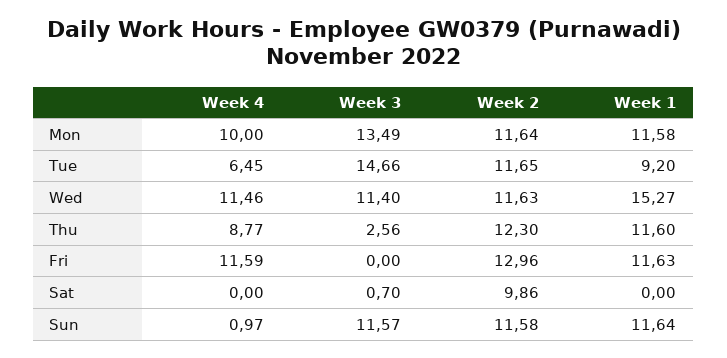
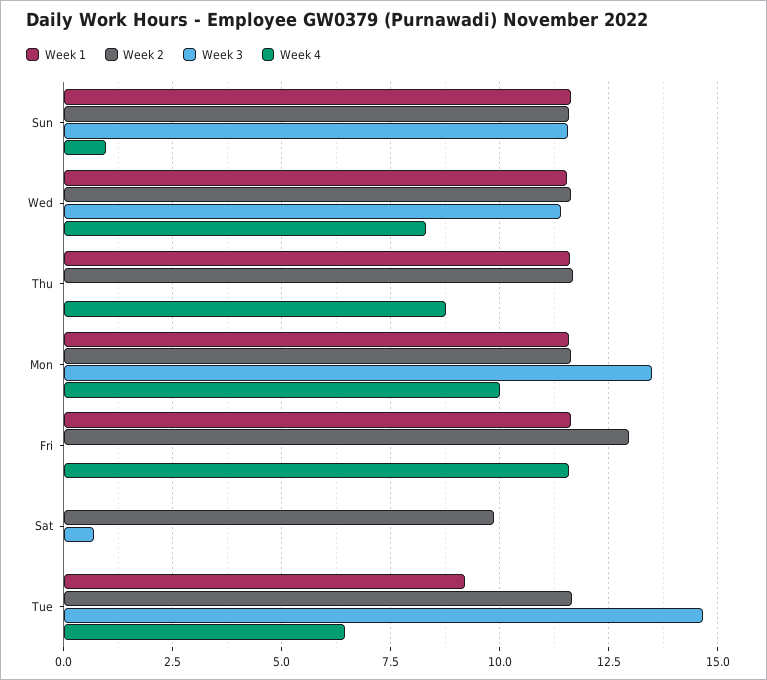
  {
    "Week 4": {
      "Mon": 10,
      "Tue": 6.45,
-     "Wed": 11.46,
+     "Wed": 8.25,
      "Thu": 8.77,
      "Fri": 11.59,
      "Sat": 0,
      "Sun": 0.97
    },
    "Week 3": {
      "Mon": 13.49,
      "Tue": 14.66,
      "Wed": 11.4,
-     "Thu": 2.56,
+     "Thu": 0,
      "Fri": 0,
      "Sat": 0.7,
      "Sun": 11.57
    },
    "Week 2": {
      "Mon": 11.64,
      "Tue": 11.65,
      "Wed": 11.63,
-     "Thu": 12.3,
+     "Thu": 11.75,
      "Fri": 12.96,
      "Sat": 9.86,
      "Sun": 11.58
    },
    "Week 1": {
      "Mon": 11.58,
      "Tue": 9.2,
-     "Wed": 15.27,
+     "Wed": 11.5,
      "Thu": 11.6,
      "Fri": 11.63,
      "Sat": 0,
      "Sun": 11.64
    }
  }

